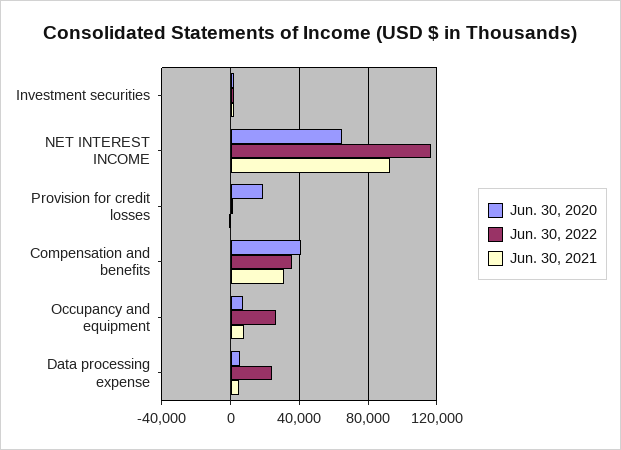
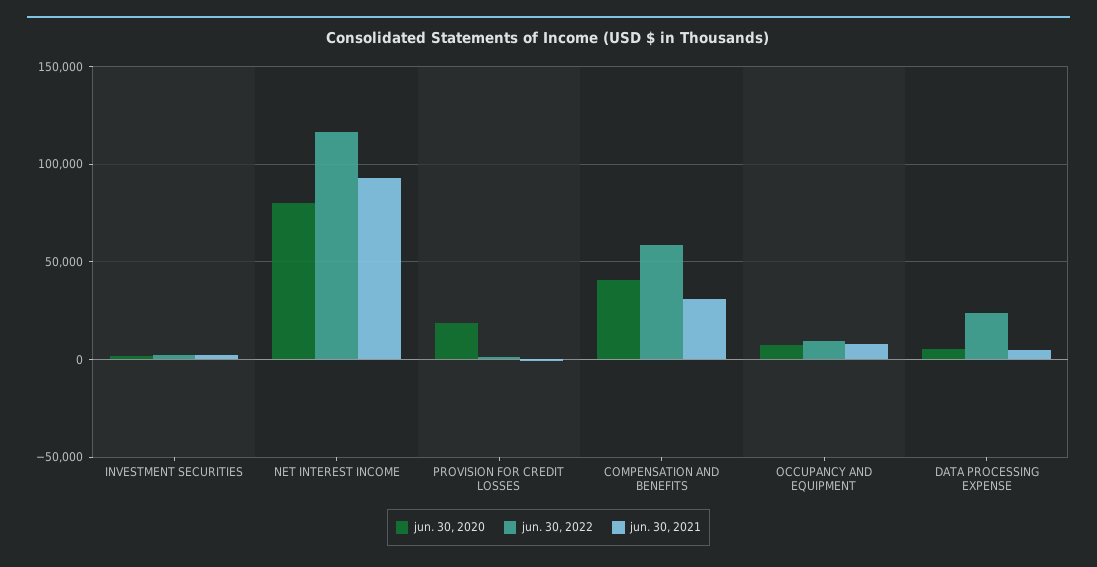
  {
    "Jun. 30, 2020": {
      "Investment securities": 0,
-     "NET INTEREST INCOME": 65000,
+     "NET INTEREST INCOME": 80000,
      "Provision for credit losses": 20000,
      "Compensation and benefits": 40000,
      "Occupancy and equipment": 5000,
      "Data processing expense": 5000
    },
    "Jun. 30, 2022": {
      "Investment securities": 0,
      "NET INTEREST INCOME": 115000,
      "Provision for credit losses": 0,
-     "Compensation and benefits": 35000,
+     "Compensation and benefits": 60000,
-     "Occupancy and equipment": 25000,
+     "Occupancy and equipment": 10000,
      "Data processing expense": 25000
    },
    "Jun. 30, 2021": {
      "Investment securities": 0,
      "NET INTEREST INCOME": 95000,
      "Provision for credit losses": 0,
      "Compensation and benefits": 30000,
      "Occupancy and equipment": 10000,
      "Data processing expense": 5000
    }
  }

